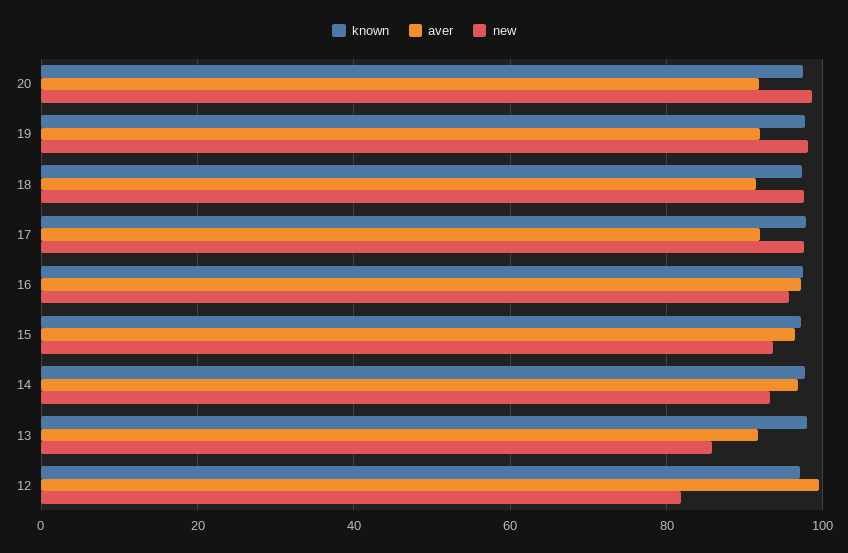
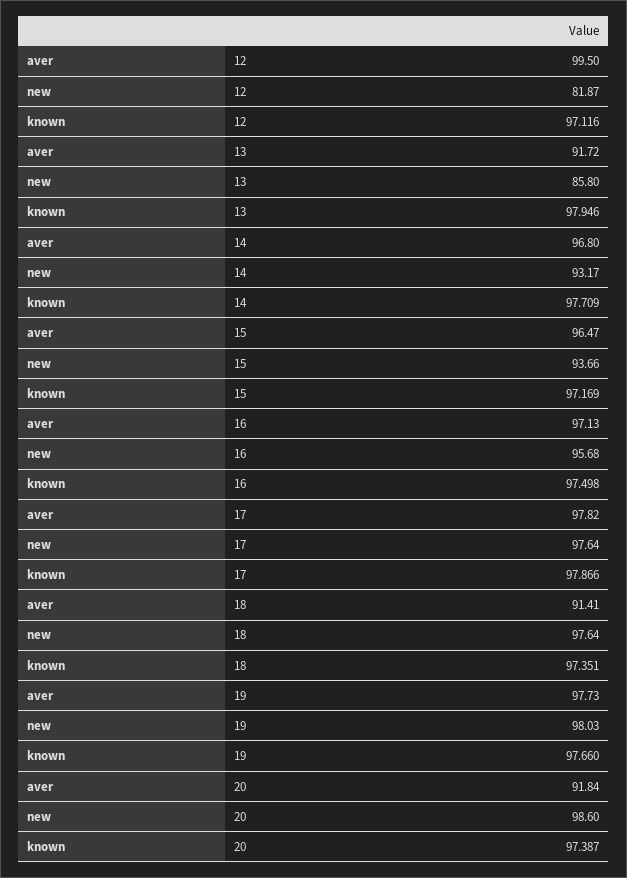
  {
    "known": {
      "20": 97.387,
      "19": 97.66,
      "18": 97.351,
      "17": 97.866,
      "16": 97.498,
      "15": 97.169,
      "14": 97.709,
      "13": 97.946,
      "12": 97.116
    },
    "aver": {
      "20": 91.84,
-     "19": 92,
+     "19": 97.73,
      "18": 91.41,
-     "17": 92,
+     "17": 97.82,
      "16": 97.13,
      "15": 96.47,
      "14": 96.8,
      "13": 91.72,
      "12": 99.5
    },
    "new": {
      "20": 98.6,
      "19": 98.03,
      "18": 97.64,
      "17": 97.64,
      "16": 95.68,
      "15": 93.66,
      "14": 93.17,
      "13": 85.8,
      "12": 81.87
    }
  }

